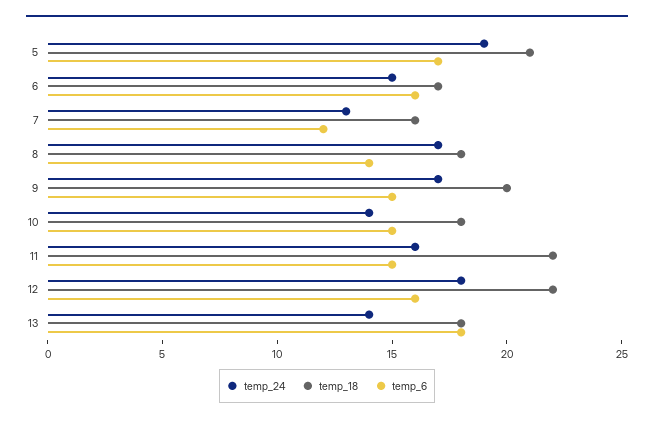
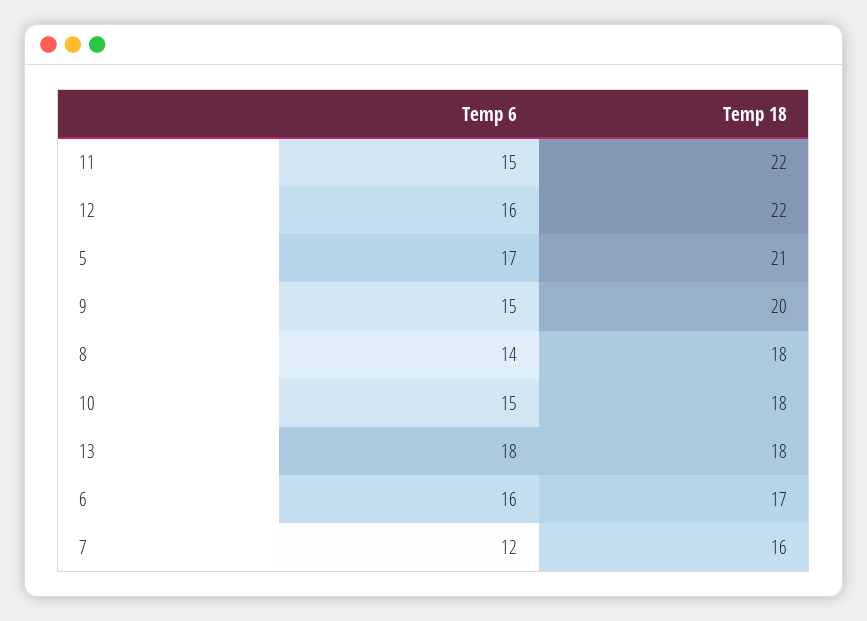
  {
-   "temp_24": {
-     "5": 19,
-     "6": 15,
-     "7": 13,
-     "8": 17,
-     "9": 17,
-     "10": 14,
-     "11": 16,
-     "12": 18,
-     "13": 14
-   },
    "temp_18": {
      "5": 21,
      "6": 17,
      "7": 16,
      "8": 18,
      "9": 20,
      "10": 18,
      "11": 22,
      "12": 22,
      "13": 18
    },
    "temp_6": {
      "5": 17,
      "6": 16,
      "7": 12,
      "8": 14,
      "9": 15,
      "10": 15,
      "11": 15,
      "12": 16,
      "13": 18
    }
  }

